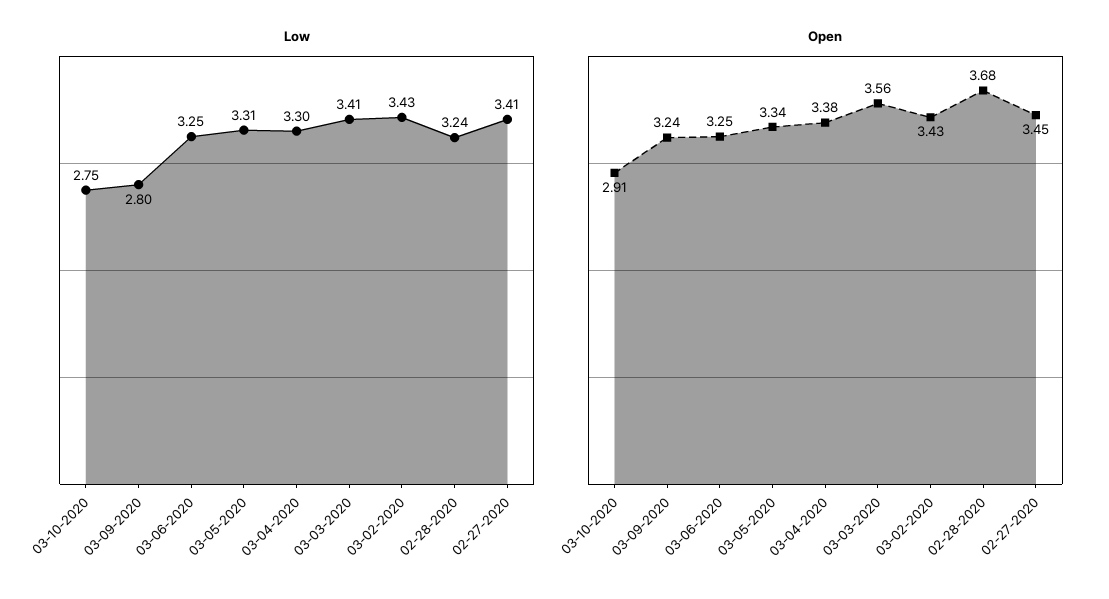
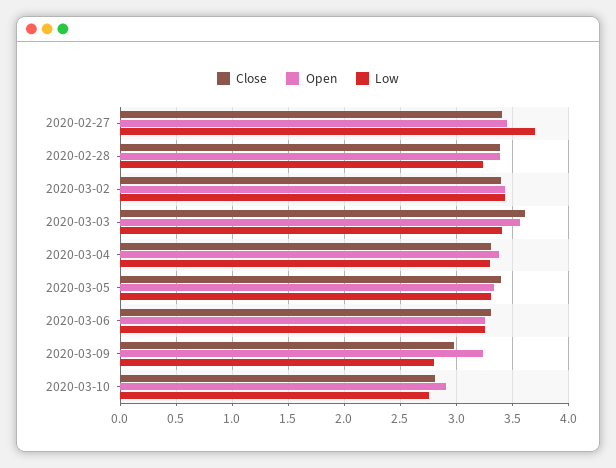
  {
    "Low": {
      "03-10-2020": 2.75,
      "03-09-2020": 2.8,
      "03-06-2020": 3.25,
      "03-05-2020": 3.31,
      "03-04-2020": 3.3,
      "03-03-2020": 3.41,
      "03-02-2020": 3.43,
      "02-28-2020": 3.24,
-     "02-27-2020": 3.41
+     "02-27-2020": 3.7
    },
    "Open": {
      "03-10-2020": 2.91,
      "03-09-2020": 3.24,
      "03-06-2020": 3.25,
      "03-05-2020": 3.34,
      "03-04-2020": 3.38,
      "03-03-2020": 3.56,
      "03-02-2020": 3.43,
-     "02-28-2020": 3.68,
+     "02-28-2020": 3.4,
      "02-27-2020": 3.45
-   }
+   },
+   "Close": {
+     "02-27-2020": 3.4,
+     "02-28-2020": 3.4,
+     "03-02-2020": 3.4,
+     "03-03-2020": 3.6,
+     "03-04-2020": 3.3,
+     "03-05-2020": 3.4,
+     "03-06-2020": 3.3,
+     "03-09-2020": 3,
+     "03-10-2020": 2.8
+   }
  }

